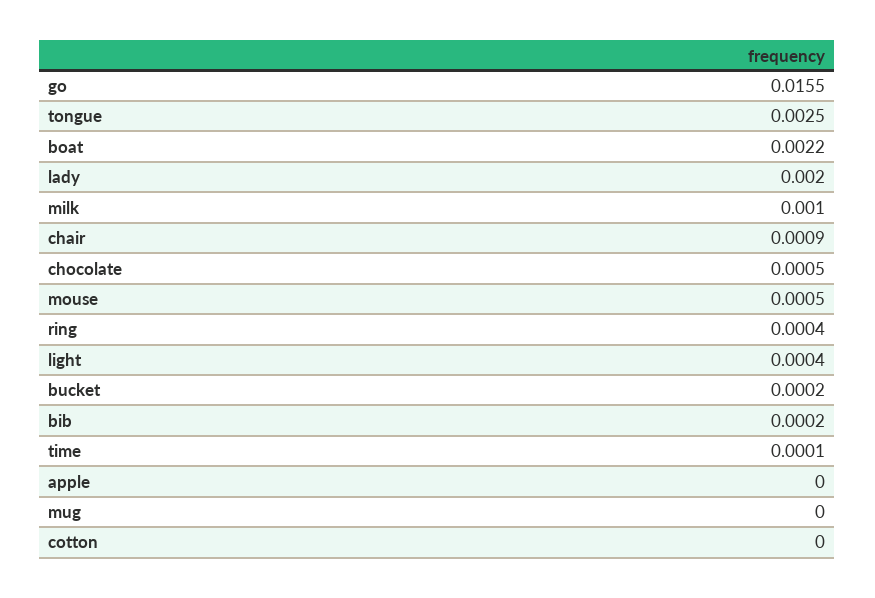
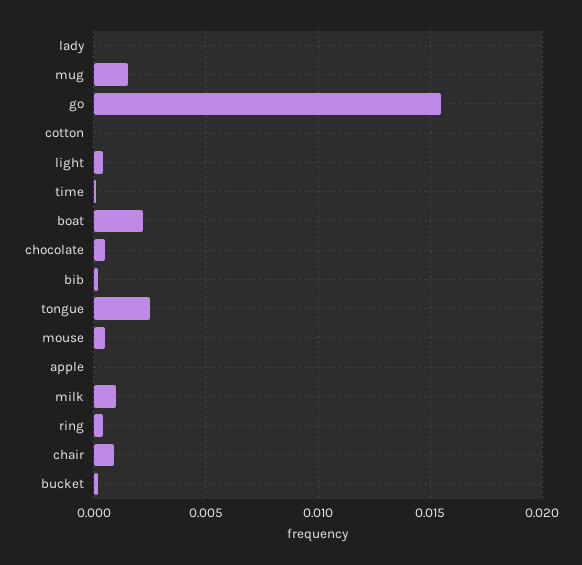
  {
    "go": 0.0155,
    "tongue": 0.0025,
    "boat": 0.0022,
-   "lady": 0.002,
+   "lady": 0,
    "milk": 0.001,
    "chair": 0.0009,
    "chocolate": 0.0005,
    "mouse": 0.0005,
    "ring": 0.0004,
    "light": 0.0004,
    "bucket": 0.0002,
    "bib": 0.0002,
    "time": 0.0001,
    "apple": 0,
-   "mug": 0,
+   "mug": 0.0015,
    "cotton": 0
  }

